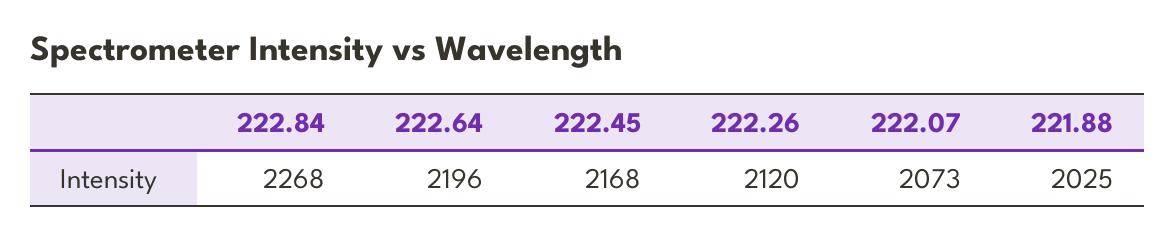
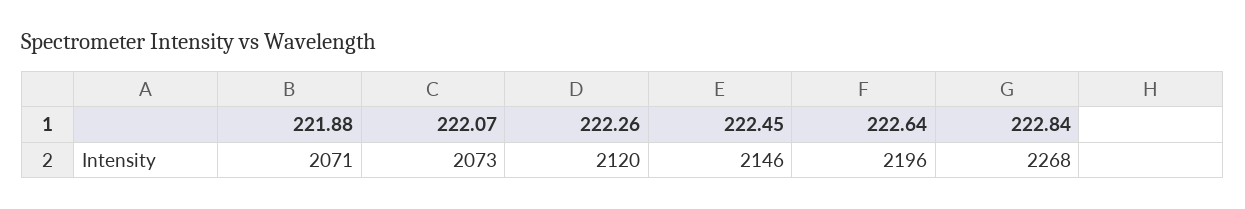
  {
    "222.84": 2268,
    "222.64": 2196,
-   "222.45": 2168,
+   "222.45": 2146,
    "222.26": 2120,
    "222.07": 2073,
-   "221.88": 2025
+   "221.88": 2071
  }

